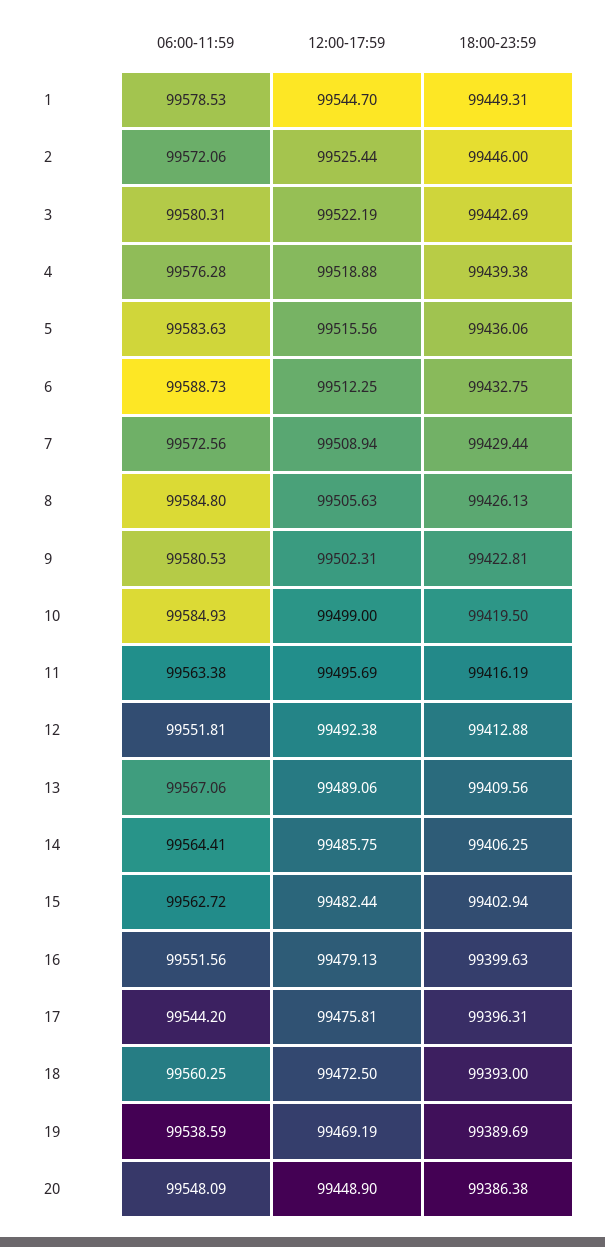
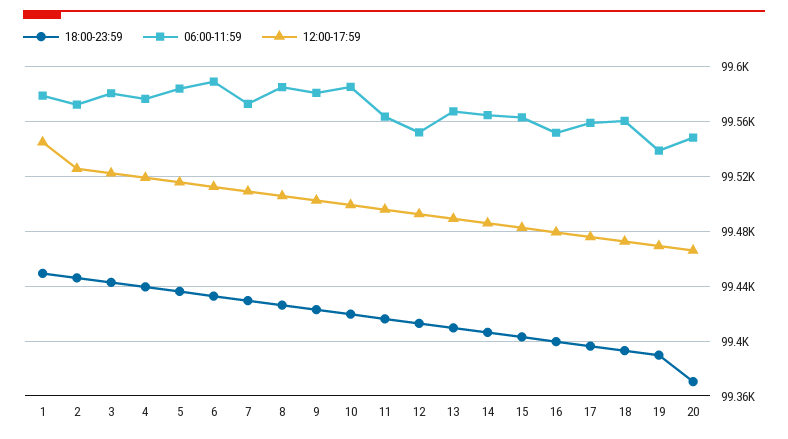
  {
    "06:00-11:59": {
      "1": 99578.53,
      "2": 99572.06,
      "3": 99580.31,
      "4": 99576.28,
      "5": 99583.63,
      "6": 99588.73,
      "7": 99572.56,
      "8": 99584.8,
      "9": 99580.53,
      "10": 99584.93,
      "11": 99563.38,
      "12": 99551.81,
      "13": 99567.06,
      "14": 99564.41,
      "15": 99562.72,
      "16": 99551.56,
-     "17": 99544.2,
+     "17": 99560,
      "18": 99560.25,
      "19": 99538.59,
      "20": 99548.09
    },
    "12:00-17:59": {
      "1": 99544.7,
      "2": 99525.44,
      "3": 99522.19,
      "4": 99518.88,
      "5": 99515.56,
      "6": 99512.25,
      "7": 99508.94,
      "8": 99505.63,
      "9": 99502.31,
      "10": 99499,
      "11": 99495.69,
      "12": 99492.38,
      "13": 99489.06,
      "14": 99485.75,
      "15": 99482.44,
      "16": 99479.13,
      "17": 99475.81,
      "18": 99472.5,
      "19": 99469.19,
-     "20": 99448.9
+     "20": 99465
    },
    "18:00-23:59": {
      "1": 99449.31,
      "2": 99446,
      "3": 99442.69,
      "4": 99439.38,
      "5": 99436.06,
      "6": 99432.75,
      "7": 99429.44,
      "8": 99426.13,
      "9": 99422.81,
      "10": 99419.5,
      "11": 99416.19,
      "12": 99412.88,
      "13": 99409.56,
      "14": 99406.25,
      "15": 99402.94,
      "16": 99399.63,
      "17": 99396.31,
      "18": 99393,
      "19": 99389.69,
-     "20": 99386.38
+     "20": 99370
    }
  }

